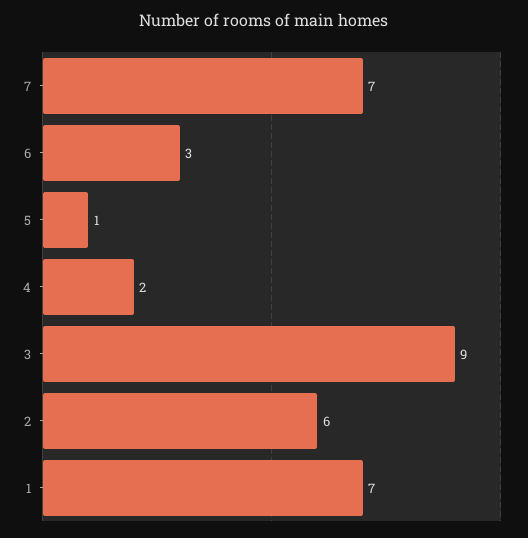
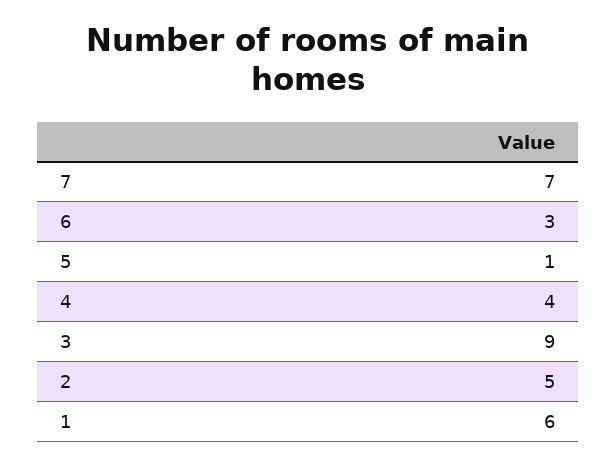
  {
    "7": 7,
    "6": 3,
    "5": 1,
-   "4": 2,
+   "4": 4,
    "3": 9,
-   "2": 6,
+   "2": 5,
-   "1": 7
+   "1": 6
  }

